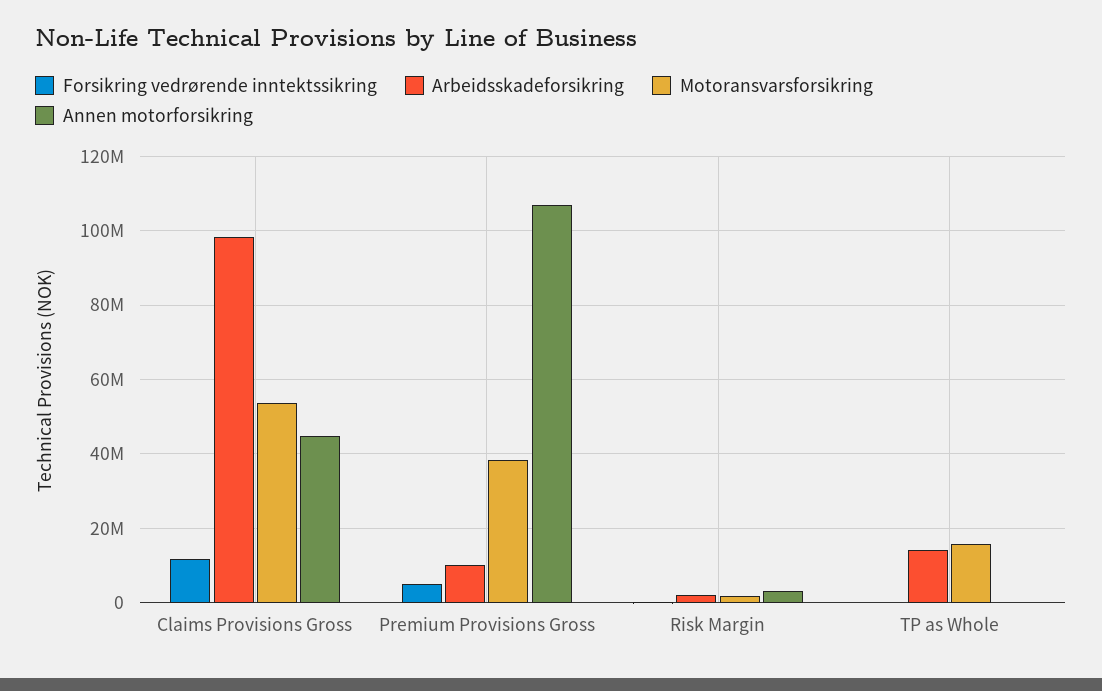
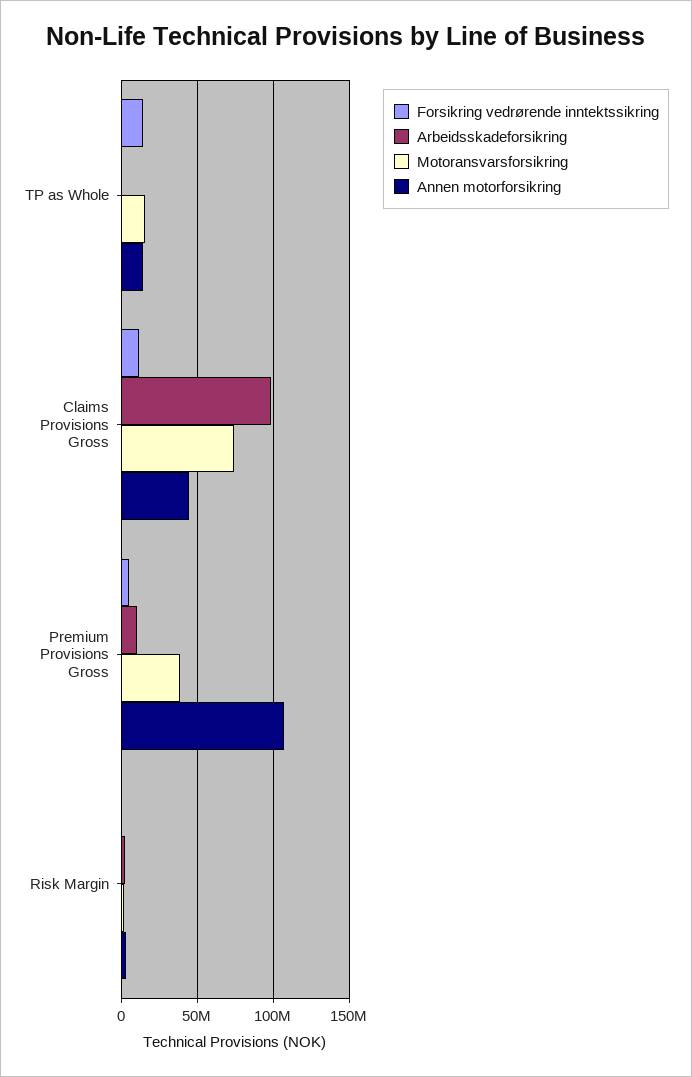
  {
    "Forsikring vedrørende inntektssikring": {
      "Claims Provisions Gross": 12000000,
      "Premium Provisions Gross": 6000000,
      "Risk Margin": 0,
-     "TP as Whole": 0
+     "TP as Whole": 15000000
    },
    "Arbeidsskadeforsikring": {
      "Claims Provisions Gross": 98000000,
      "Premium Provisions Gross": 10000000,
      "Risk Margin": 2000000,
-     "TP as Whole": 14000000
+     "TP as Whole": 0
    },
    "Motoransvarsforsikring": {
-     "Claims Provisions Gross": 54000000,
+     "Claims Provisions Gross": 75000000,
      "Premium Provisions Gross": 38000000,
      "Risk Margin": 2000000,
      "TP as Whole": 16000000
    },
    "Annen motorforsikring": {
      "Claims Provisions Gross": 44000000,
      "Premium Provisions Gross": 106000000,
      "Risk Margin": 4000000,
-     "TP as Whole": 0
+     "TP as Whole": 15000000
    }
  }

